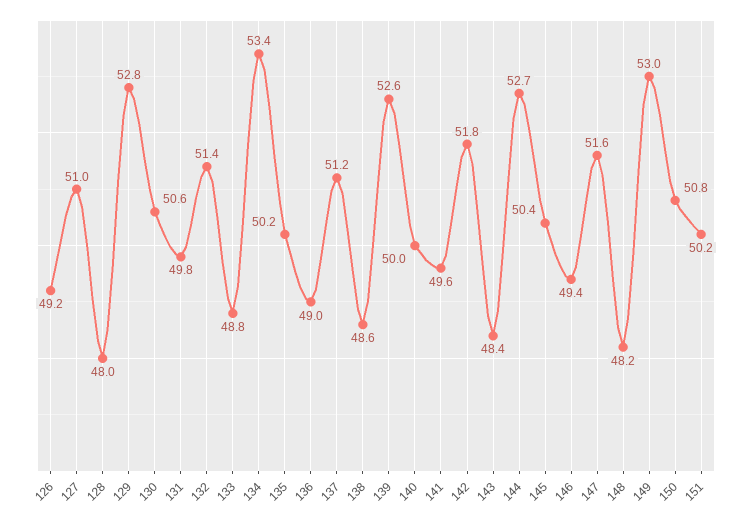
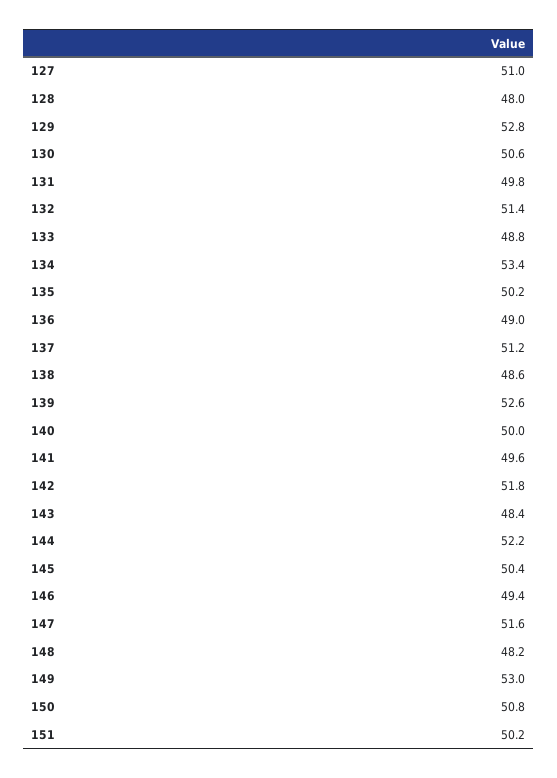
  {
-   "126": 49.2,
    "127": 51,
    "128": 48,
    "129": 52.8,
    "130": 50.6,
    "131": 49.8,
    "132": 51.4,
    "133": 48.8,
    "134": 53.4,
    "135": 50.2,
    "136": 49,
    "137": 51.2,
    "138": 48.6,
    "139": 52.6,
    "140": 50,
    "141": 49.6,
    "142": 51.8,
    "143": 48.4,
-   "144": 52.7,
+   "144": 52.2,
    "145": 50.4,
    "146": 49.4,
    "147": 51.6,
    "148": 48.2,
    "149": 53,
    "150": 50.8,
    "151": 50.2
  }

